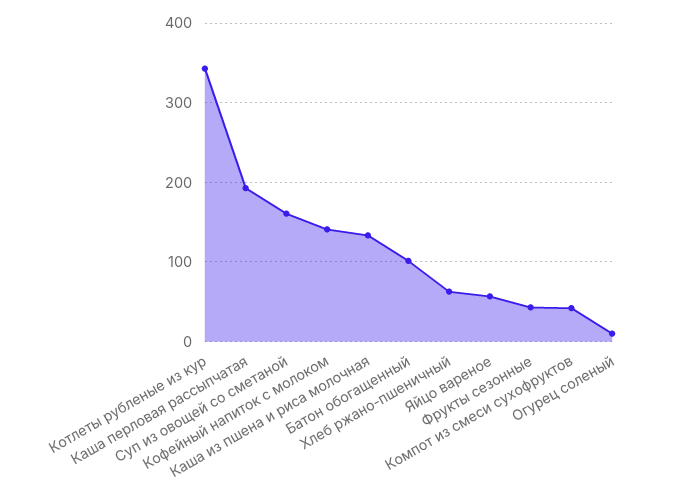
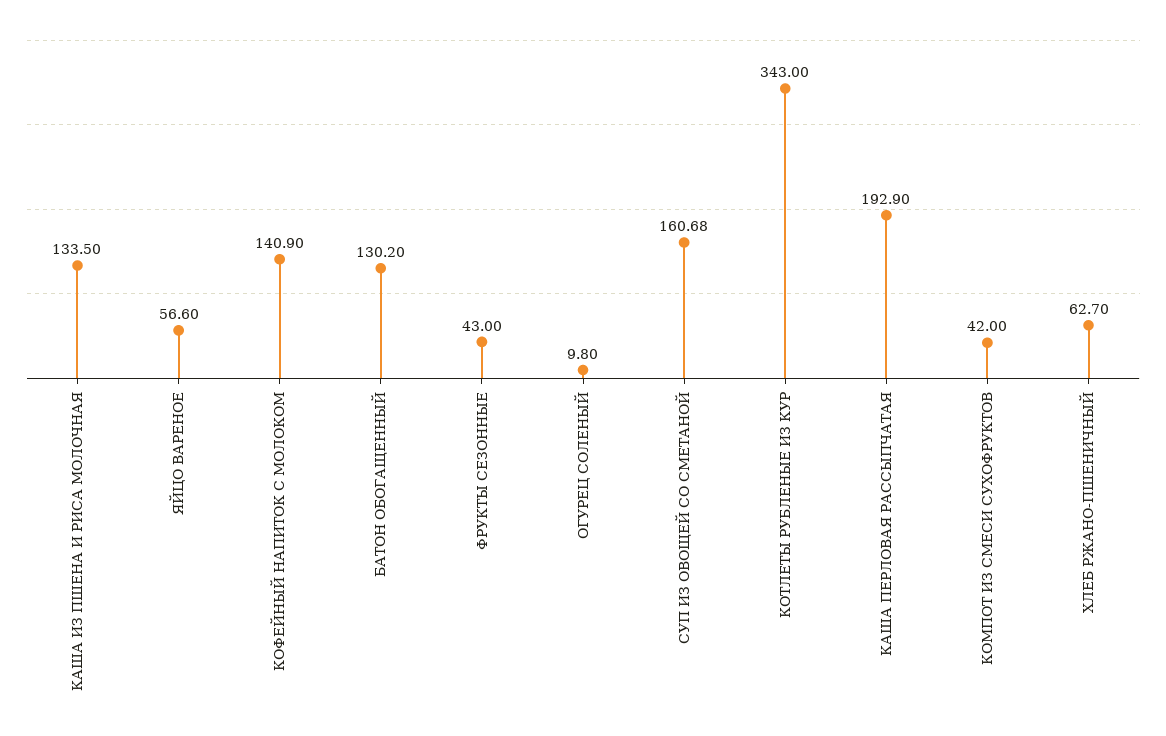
  {
    "Котлеты рубленые из кур": 343,
    "Каша перловая рассыпчатая": 192.9,
    "Суп из овощей со сметаной": 160.68,
    "Кофейный напиток с молоком": 140.9,
    "Каша из пшена и риса молочная": 133.5,
-   "Батон обогащенный": 100,
+   "Батон обогащенный": 130.2,
    "Хлеб ржано-пшеничный": 62.7,
    "Яйцо вареное": 56.6,
    "Фрукты сезонные": 43,
    "Компот из смеси сухофруктов": 42,
    "Огурец соленый": 9.8
  }

